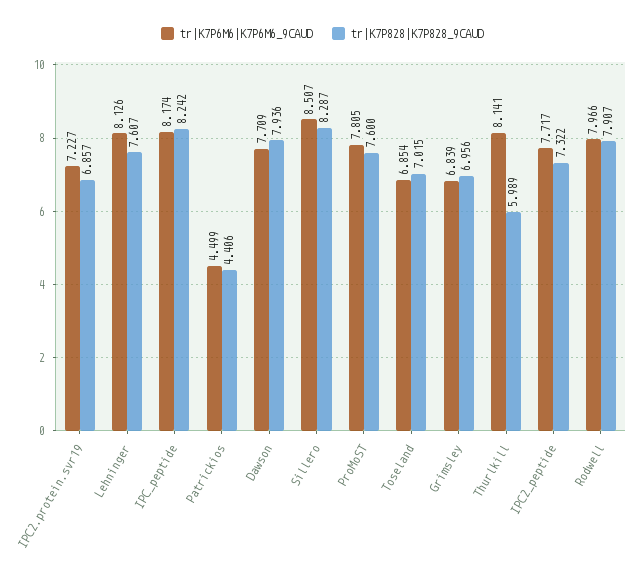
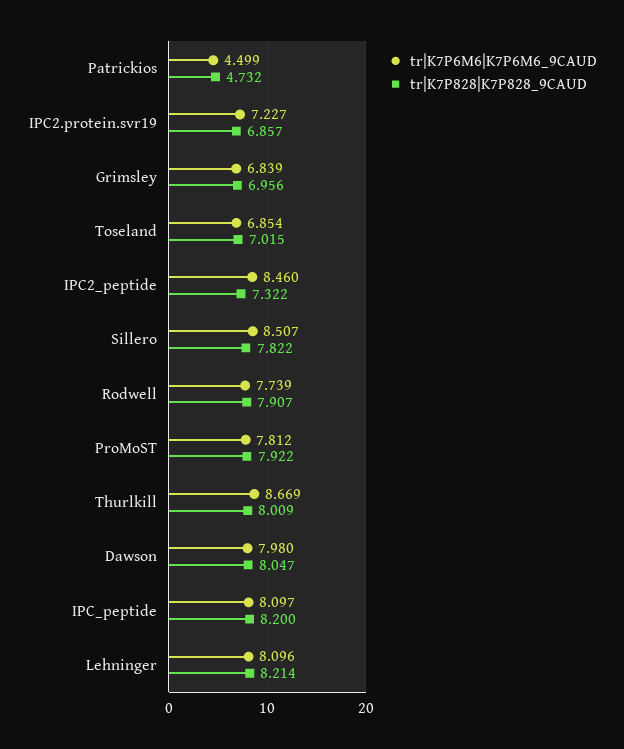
  {
    "tr|K7P6M6|K7P6M6_9CAUD": {
      "IPC2.protein.svr19": 7.227,
-     "Lehninger": 8.126,
+     "Lehninger": 8.096,
-     "IPC_peptide": 8.174,
+     "IPC_peptide": 8.097,
      "Patrickios": 4.499,
-     "Dawson": 7.709,
+     "Dawson": 7.98,
      "Sillero": 8.507,
-     "ProMoST": 7.805,
+     "ProMoST": 7.812,
      "Toseland": 6.854,
      "Grimsley": 6.839,
-     "Thurlkill": 8.141,
+     "Thurlkill": 8.669,
-     "IPC2_peptide": 7.717,
+     "IPC2_peptide": 8.46,
-     "Rodwell": 7.966
+     "Rodwell": 7.739
    },
    "tr|K7P828|K7P828_9CAUD": {
      "IPC2.protein.svr19": 6.857,
-     "Lehninger": 7.607,
+     "Lehninger": 8.214,
-     "IPC_peptide": 8.242,
+     "IPC_peptide": 8.2,
-     "Patrickios": 4.406,
+     "Patrickios": 4.732,
-     "Dawson": 7.936,
+     "Dawson": 8.047,
-     "Sillero": 8.287,
+     "Sillero": 7.822,
-     "ProMoST": 7.6,
+     "ProMoST": 7.922,
      "Toseland": 7.015,
      "Grimsley": 6.956,
-     "Thurlkill": 5.989,
+     "Thurlkill": 8.009,
      "IPC2_peptide": 7.322,
      "Rodwell": 7.907
    }
  }

